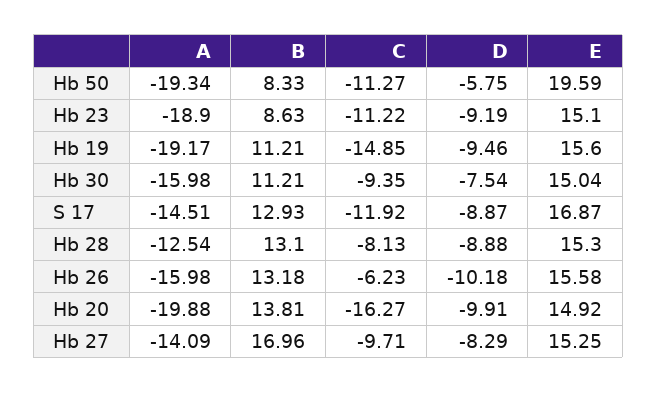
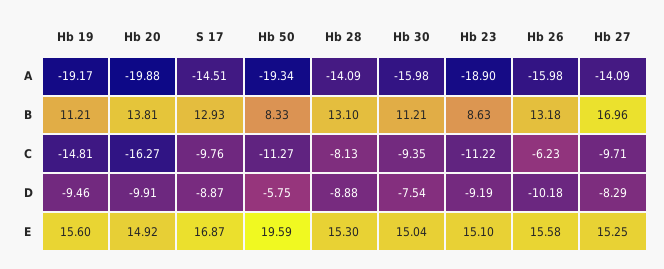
  {
    "A": {
      "Hb 50": -19.34,
      "Hb 23": -18.9,
      "Hb 19": -19.17,
      "Hb 30": -15.98,
      "S 17": -14.51,
-     "Hb 28": -12.54,
+     "Hb 28": -14.09,
      "Hb 26": -15.98,
      "Hb 20": -19.88,
      "Hb 27": -14.09
    },
    "B": {
      "Hb 50": 8.33,
      "Hb 23": 8.63,
      "Hb 19": 11.21,
      "Hb 30": 11.21,
      "S 17": 12.93,
      "Hb 28": 13.1,
      "Hb 26": 13.18,
      "Hb 20": 13.81,
      "Hb 27": 16.96
    },
    "C": {
      "Hb 50": -11.27,
      "Hb 23": -11.22,
-     "Hb 19": -14.85,
+     "Hb 19": -14.81,
      "Hb 30": -9.35,
-     "S 17": -11.92,
+     "S 17": -9.76,
      "Hb 28": -8.13,
      "Hb 26": -6.23,
      "Hb 20": -16.27,
      "Hb 27": -9.71
    },
    "D": {
      "Hb 50": -5.75,
      "Hb 23": -9.19,
      "Hb 19": -9.46,
      "Hb 30": -7.54,
      "S 17": -8.87,
      "Hb 28": -8.88,
      "Hb 26": -10.18,
      "Hb 20": -9.91,
      "Hb 27": -8.29
    },
    "E": {
      "Hb 50": 19.59,
      "Hb 23": 15.1,
      "Hb 19": 15.6,
      "Hb 30": 15.04,
      "S 17": 16.87,
      "Hb 28": 15.3,
      "Hb 26": 15.58,
      "Hb 20": 14.92,
      "Hb 27": 15.25
    }
  }

